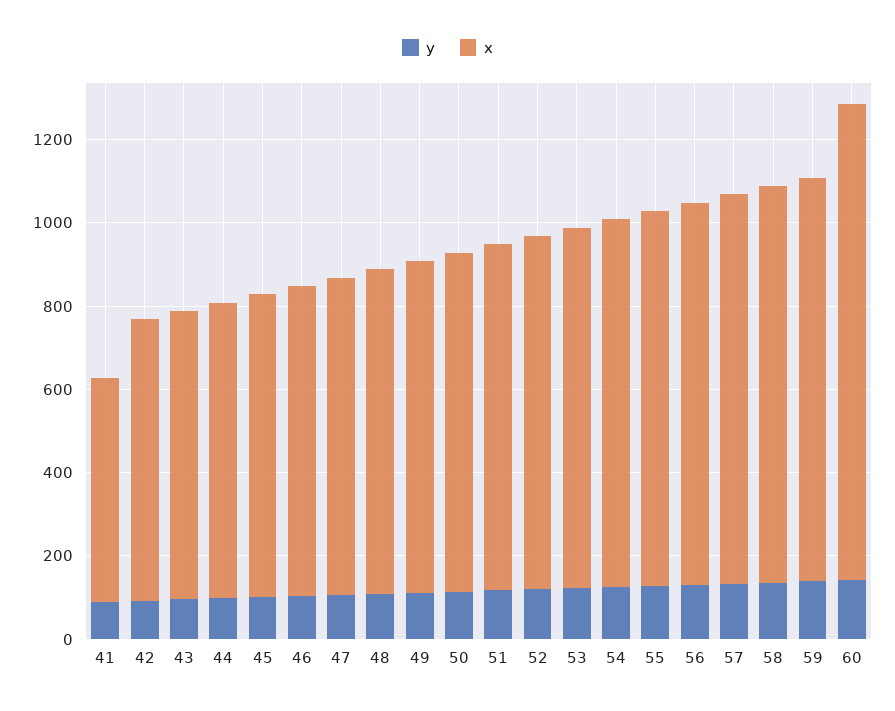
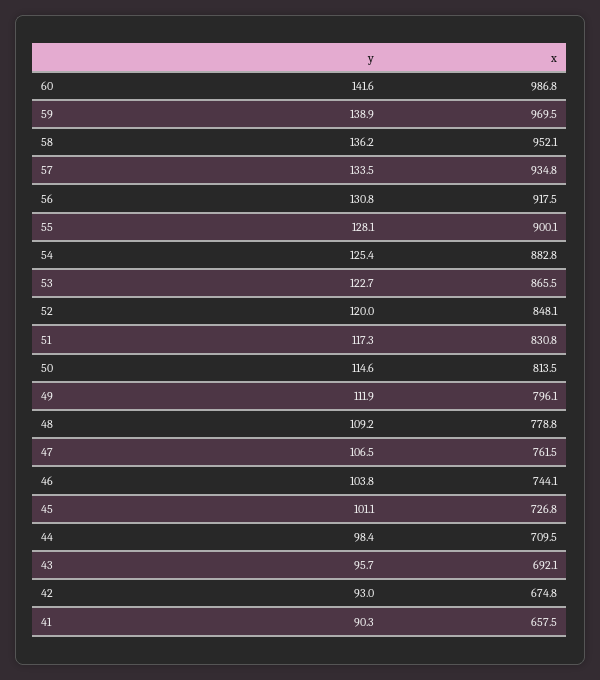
  {
    "y": {
      "41": 90.3,
      "42": 93,
      "43": 95.7,
      "44": 98.4,
      "45": 101.1,
      "46": 103.8,
      "47": 106.5,
      "48": 109.2,
      "49": 111.9,
      "50": 114.6,
      "51": 117.3,
      "52": 120,
      "53": 122.7,
      "54": 125.4,
      "55": 128.1,
      "56": 130.8,
      "57": 133.5,
      "58": 136.2,
      "59": 138.9,
      "60": 141.6
    },
    "x": {
-     "41": 550,
+     "41": 657.5,
      "42": 674.8,
      "43": 692.1,
      "44": 709.5,
      "45": 726.8,
      "46": 744.1,
      "47": 761.5,
      "48": 778.8,
      "49": 796.1,
      "50": 813.5,
      "51": 830.8,
      "52": 848.1,
      "53": 865.5,
      "54": 882.8,
      "55": 900.1,
      "56": 917.5,
      "57": 934.8,
      "58": 952.1,
      "59": 969.5,
-     "60": 1150
+     "60": 986.8
    }
  }

